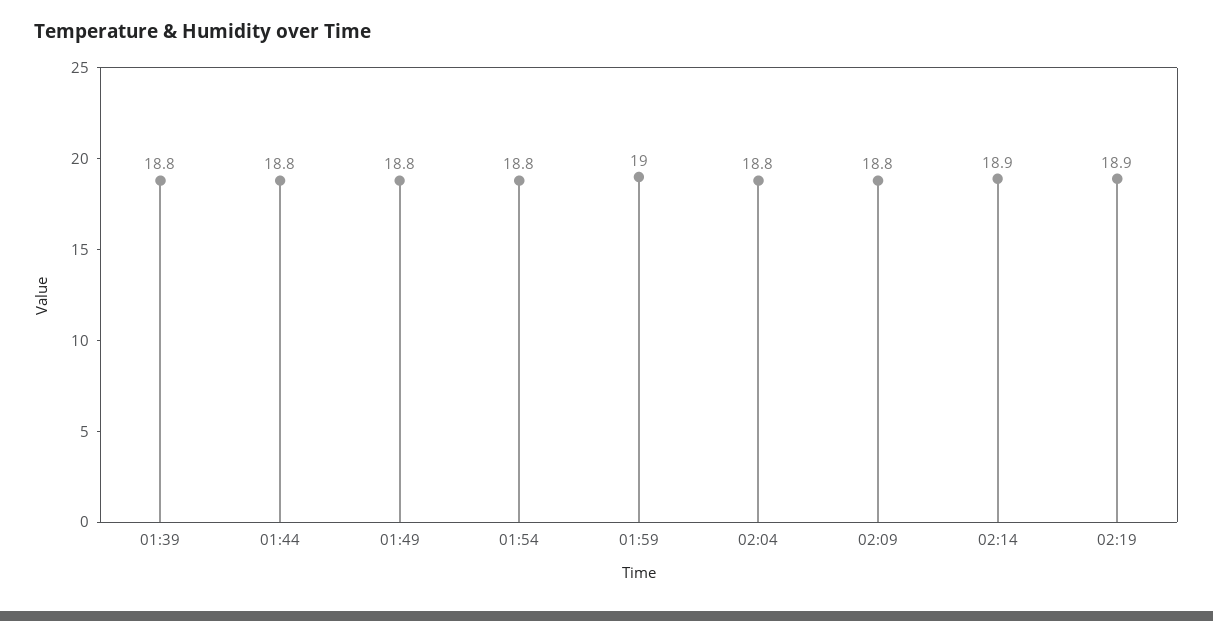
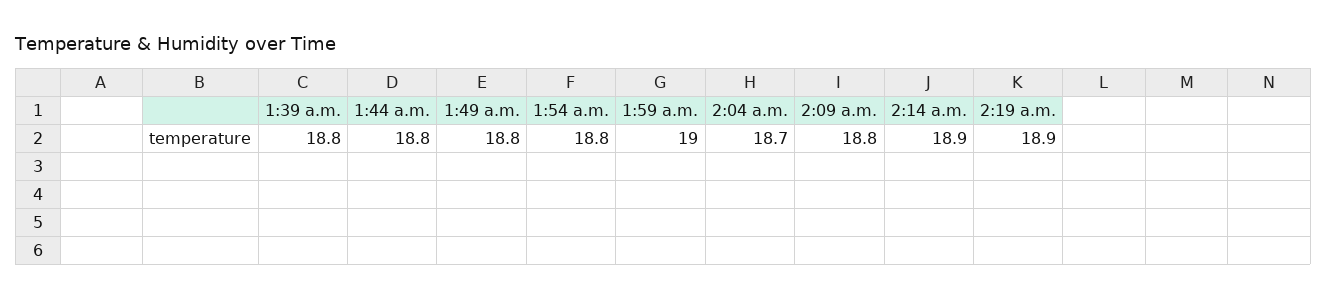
  {
    "01:39": 18.8,
    "01:44": 18.8,
    "01:49": 18.8,
    "01:54": 18.8,
    "01:59": 19,
-   "02:04": 18.8,
+   "02:04": 18.7,
    "02:09": 18.8,
    "02:14": 18.9,
    "02:19": 18.9
  }

